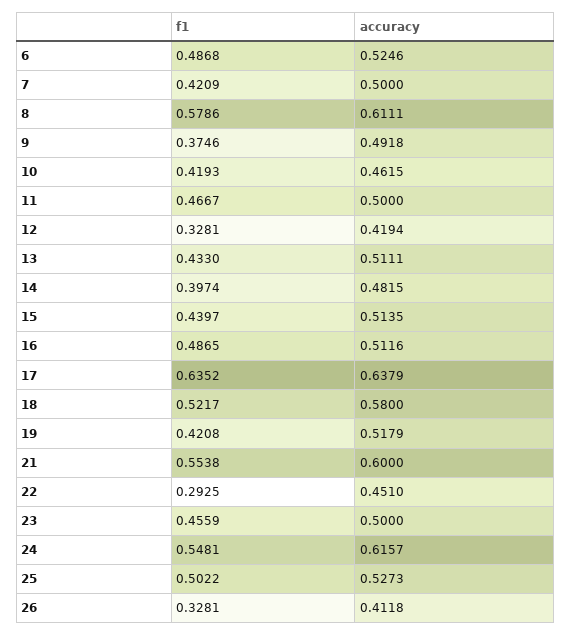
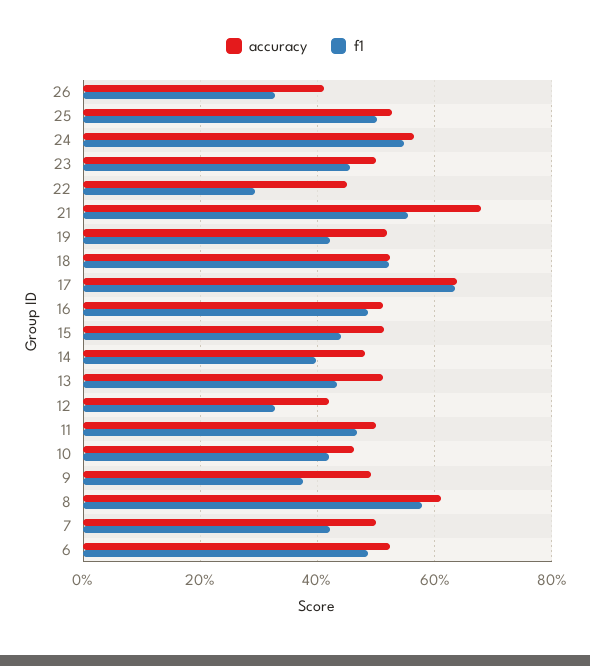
  {
    "f1": {
      "6": 0.4868,
      "7": 0.4209,
      "8": 0.5786,
      "9": 0.3746,
      "10": 0.4193,
      "11": 0.4667,
      "12": 0.3281,
      "13": 0.433,
      "14": 0.3974,
      "15": 0.4397,
      "16": 0.4865,
      "17": 0.6352,
      "18": 0.5217,
      "19": 0.4208,
      "21": 0.5538,
      "22": 0.2925,
      "23": 0.4559,
      "24": 0.5481,
      "25": 0.5022,
      "26": 0.3281
    },
    "accuracy": {
      "6": 0.5246,
      "7": 0.5,
      "8": 0.6111,
      "9": 0.4918,
      "10": 0.4615,
      "11": 0.5,
      "12": 0.4194,
      "13": 0.5111,
      "14": 0.4815,
      "15": 0.5135,
      "16": 0.5116,
      "17": 0.6379,
-     "18": 0.58,
+     "18": 0.52,
      "19": 0.5179,
-     "21": 0.6,
+     "21": 0.68,
      "22": 0.451,
      "23": 0.5,
-     "24": 0.6157,
+     "24": 0.56,
      "25": 0.5273,
      "26": 0.4118
    }
  }

